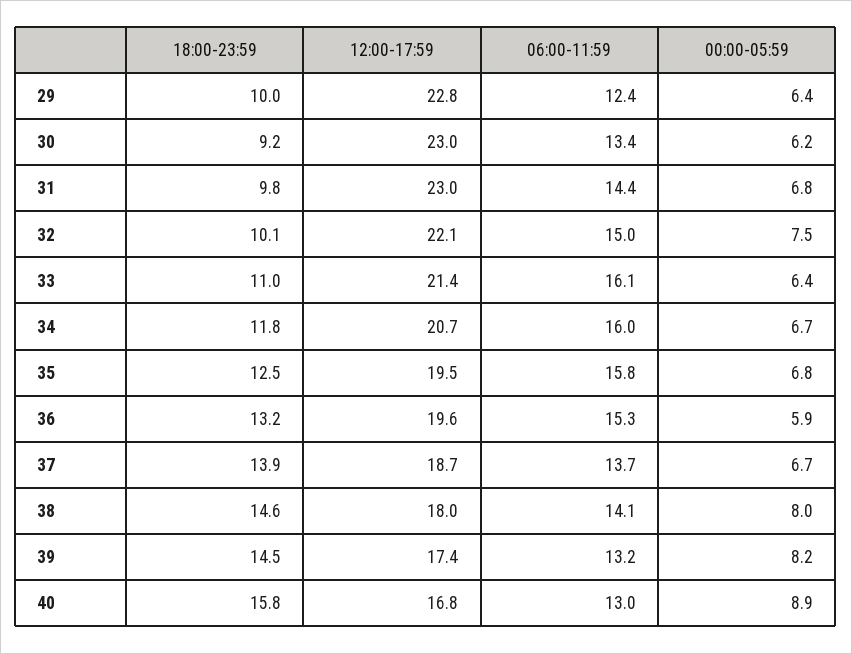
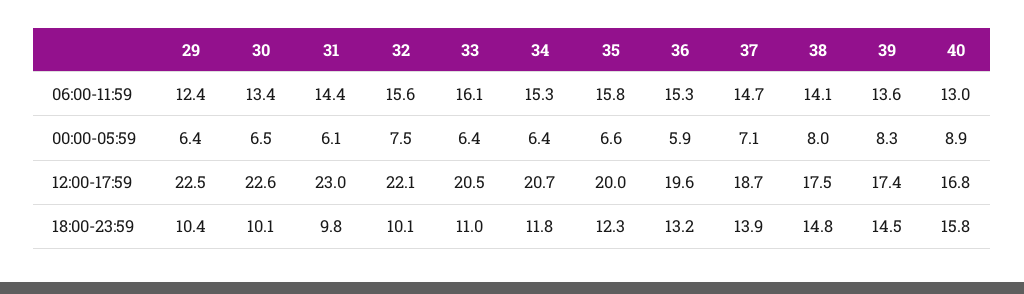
  {
    "18:00-23:59": {
-     "29": 10,
+     "29": 10.4,
-     "30": 9.2,
+     "30": 10.1,
      "31": 9.8,
      "32": 10.1,
      "33": 11,
      "34": 11.8,
-     "35": 12.5,
+     "35": 12.3,
      "36": 13.2,
      "37": 13.9,
-     "38": 14.6,
+     "38": 14.8,
      "39": 14.5,
      "40": 15.8
    },
    "12:00-17:59": {
-     "29": 22.8,
+     "29": 22.5,
-     "30": 23,
+     "30": 22.6,
      "31": 23,
      "32": 22.1,
-     "33": 21.4,
+     "33": 20.5,
      "34": 20.7,
-     "35": 19.5,
+     "35": 20,
      "36": 19.6,
      "37": 18.7,
-     "38": 18,
+     "38": 17.5,
      "39": 17.4,
      "40": 16.8
    },
    "06:00-11:59": {
      "29": 12.4,
      "30": 13.4,
      "31": 14.4,
-     "32": 15,
+     "32": 15.6,
      "33": 16.1,
-     "34": 16,
+     "34": 15.3,
      "35": 15.8,
      "36": 15.3,
-     "37": 13.7,
+     "37": 14.7,
      "38": 14.1,
-     "39": 13.2,
+     "39": 13.6,
      "40": 13
    },
    "00:00-05:59": {
      "29": 6.4,
-     "30": 6.2,
+     "30": 6.5,
-     "31": 6.8,
+     "31": 6.1,
      "32": 7.5,
      "33": 6.4,
-     "34": 6.7,
+     "34": 6.4,
-     "35": 6.8,
+     "35": 6.6,
      "36": 5.9,
-     "37": 6.7,
+     "37": 7.1,
      "38": 8,
-     "39": 8.2,
+     "39": 8.3,
      "40": 8.9
    }
  }

